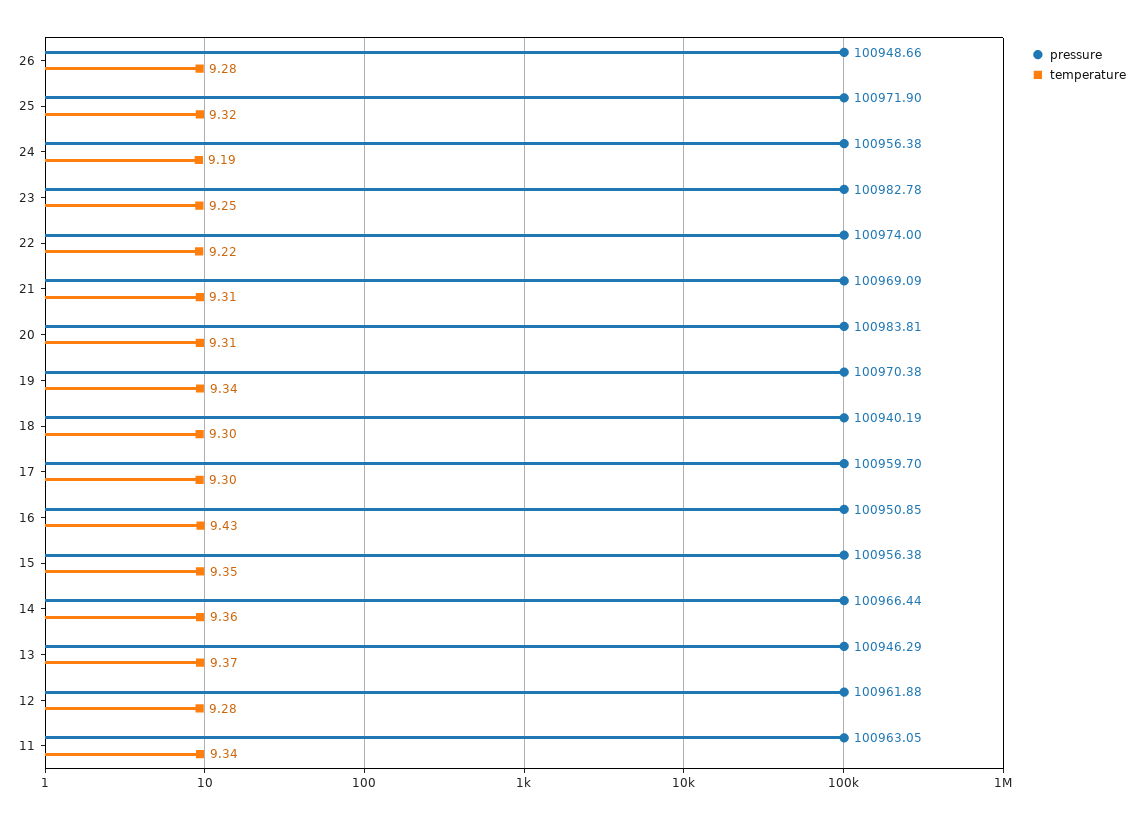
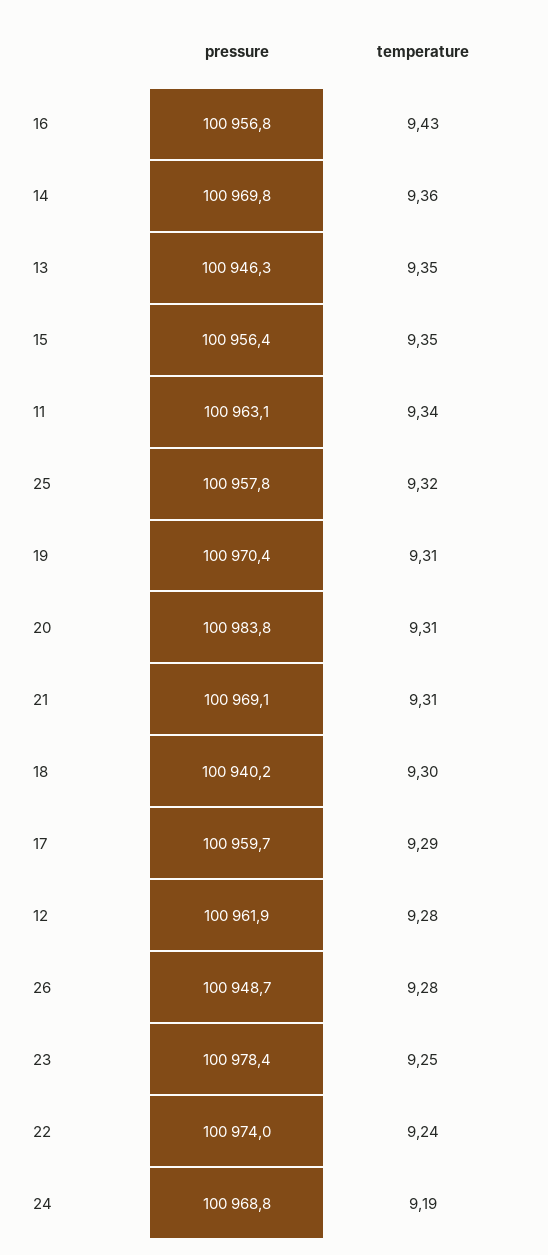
  {
    "pressure": {
      "26": 100948.66,
-     "25": 100971.9,
+     "25": 100957.8,
-     "24": 100956.38,
+     "24": 100968.8,
-     "23": 100982.78,
+     "23": 100978.4,
      "22": 100974,
      "21": 100969.09,
      "20": 100983.81,
      "19": 100970.38,
      "18": 100940.19,
      "17": 100959.7,
-     "16": 100950.85,
+     "16": 100956.8,
      "15": 100956.38,
-     "14": 100966.44,
+     "14": 100969.8,
      "13": 100946.29,
      "12": 100961.88,
      "11": 100963.05
    },
    "temperature": {
      "26": 9.28,
      "25": 9.32,
      "24": 9.19,
      "23": 9.25,
-     "22": 9.22,
+     "22": 9.24,
      "21": 9.31,
      "20": 9.31,
-     "19": 9.34,
+     "19": 9.31,
      "18": 9.3,
-     "17": 9.3,
+     "17": 9.29,
      "16": 9.43,
      "15": 9.35,
      "14": 9.36,
-     "13": 9.37,
+     "13": 9.35,
      "12": 9.28,
      "11": 9.34
    }
  }

